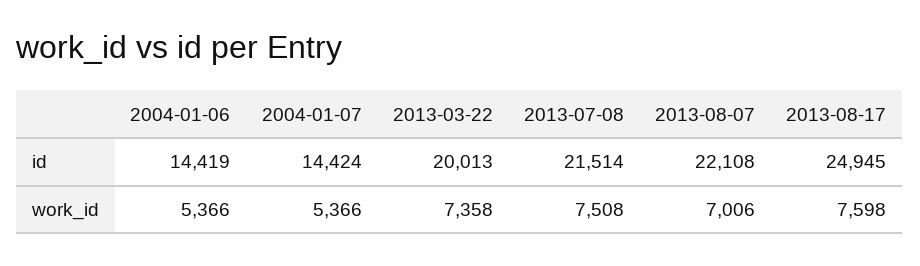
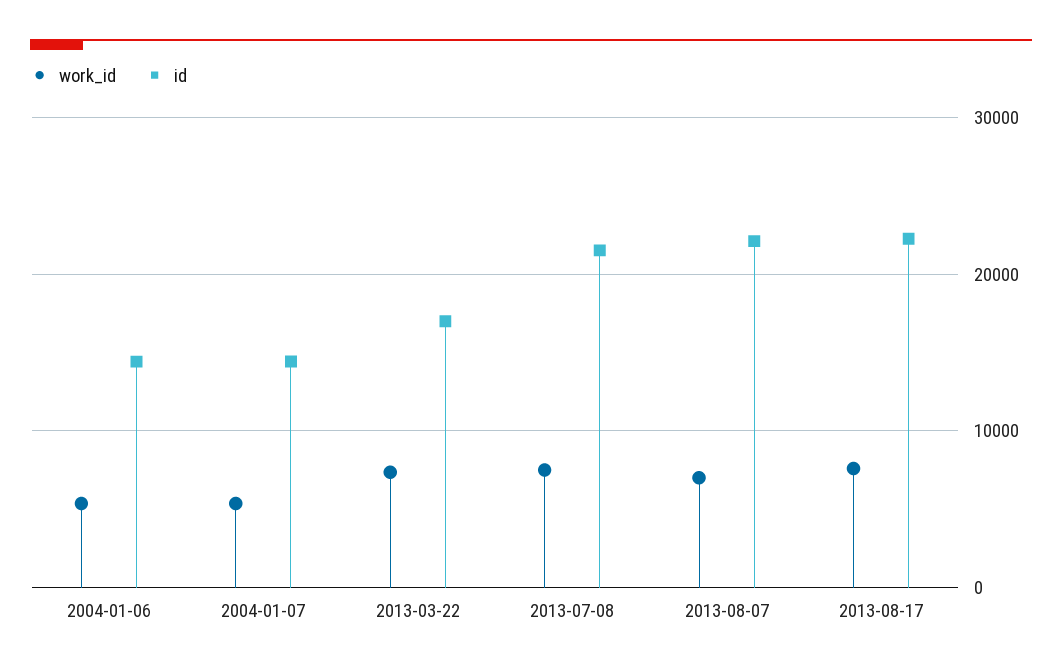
  {
    "id": {
      "2004-01-06": 14419,
      "2004-01-07": 14424,
-     "2013-03-22": 20013,
+     "2013-03-22": 17000,
      "2013-07-08": 21514,
      "2013-08-07": 22108,
-     "2013-08-17": 24945
+     "2013-08-17": 22000
    },
    "work_id": {
      "2004-01-06": 5366,
      "2004-01-07": 5366,
      "2013-03-22": 7358,
      "2013-07-08": 7508,
      "2013-08-07": 7006,
      "2013-08-17": 7598
    }
  }

